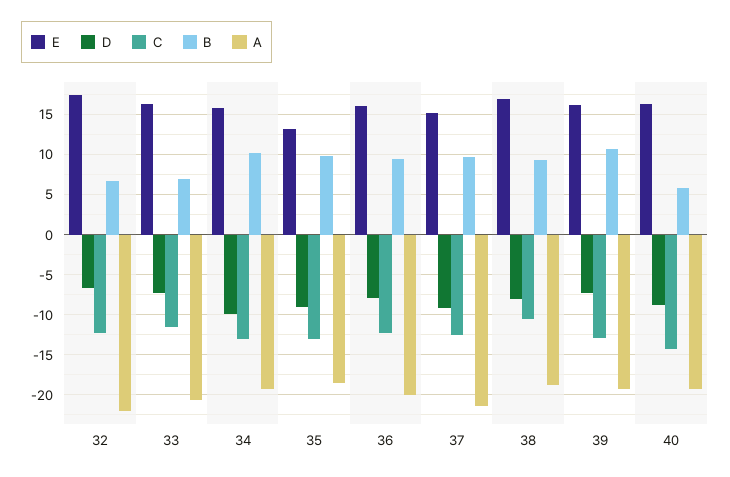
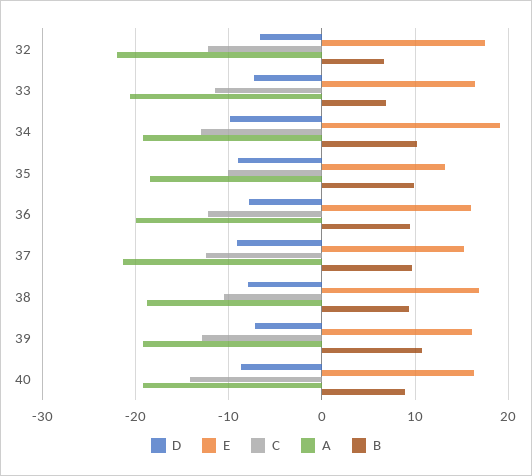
  {
    "E": {
      "32": 18,
      "33": 16,
-     "34": 16,
+     "34": 19,
      "35": 13,
      "36": 16,
      "37": 15,
      "38": 17,
      "39": 16,
      "40": 16
    },
    "D": {
      "32": -7,
      "33": -7,
      "34": -10,
      "35": -9,
      "36": -8,
      "37": -9,
      "38": -8,
      "39": -7,
      "40": -9
    },
    "C": {
      "32": -12,
      "33": -11,
      "34": -13,
-     "35": -13,
+     "35": -10,
      "36": -12,
      "37": -12,
      "38": -11,
      "39": -13,
      "40": -14
    },
    "B": {
      "32": 7,
      "33": 7,
      "34": 10,
      "35": 10,
      "36": 9,
      "37": 10,
      "38": 9,
      "39": 11,
-     "40": 6
+     "40": 9
    },
    "A": {
      "32": -22,
      "33": -21,
      "34": -19,
      "35": -19,
      "36": -20,
      "37": -21,
      "38": -19,
      "39": -19,
      "40": -19
    }
  }

